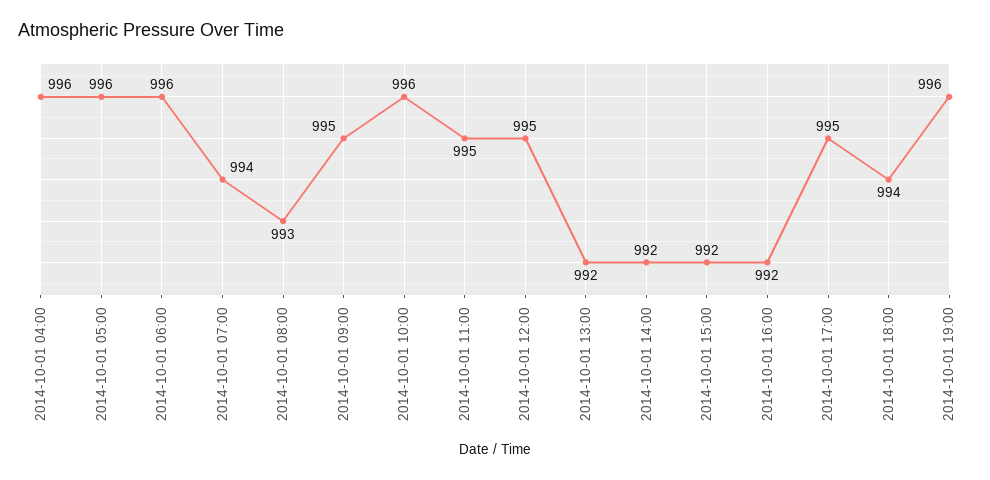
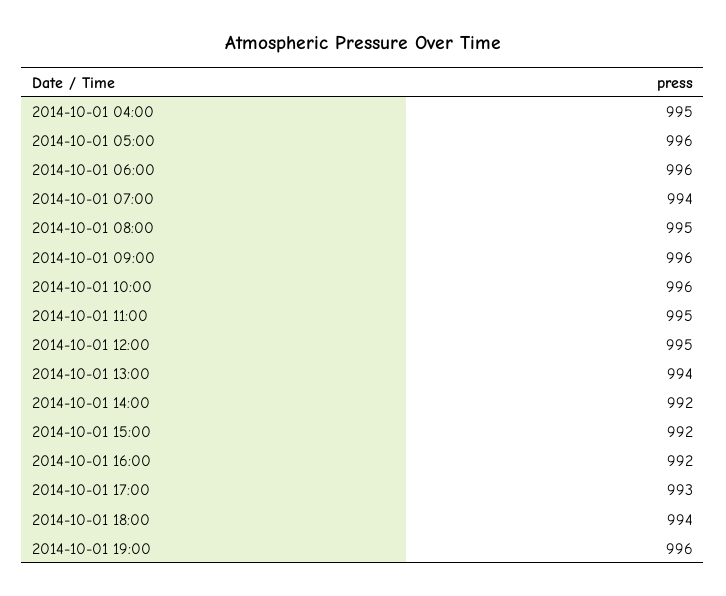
  {
-   "2014-10-01 04:00": 996,
+   "2014-10-01 04:00": 995,
    "2014-10-01 05:00": 996,
    "2014-10-01 06:00": 996,
    "2014-10-01 07:00": 994,
-   "2014-10-01 08:00": 993,
+   "2014-10-01 08:00": 995,
-   "2014-10-01 09:00": 995,
+   "2014-10-01 09:00": 996,
    "2014-10-01 10:00": 996,
    "2014-10-01 11:00": 995,
    "2014-10-01 12:00": 995,
-   "2014-10-01 13:00": 992,
+   "2014-10-01 13:00": 994,
    "2014-10-01 14:00": 992,
    "2014-10-01 15:00": 992,
    "2014-10-01 16:00": 992,
-   "2014-10-01 17:00": 995,
+   "2014-10-01 17:00": 993,
    "2014-10-01 18:00": 994,
    "2014-10-01 19:00": 996
  }

